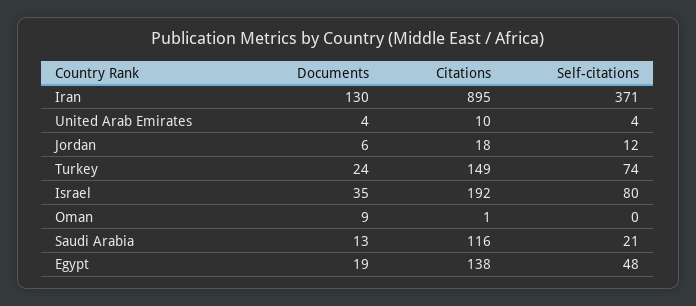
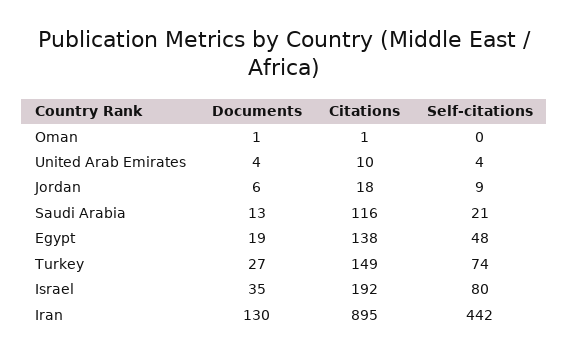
  {
    "Documents": {
      "Iran": 130,
      "United Arab Emirates": 4,
      "Jordan": 6,
-     "Turkey": 24,
+     "Turkey": 27,
      "Israel": 35,
-     "Oman": 9,
+     "Oman": 1,
      "Saudi Arabia": 13,
      "Egypt": 19
    },
    "Citations": {
      "Iran": 895,
      "United Arab Emirates": 10,
      "Jordan": 18,
      "Turkey": 149,
      "Israel": 192,
      "Oman": 1,
      "Saudi Arabia": 116,
      "Egypt": 138
    },
    "Self-citations": {
-     "Iran": 371,
+     "Iran": 442,
      "United Arab Emirates": 4,
-     "Jordan": 12,
+     "Jordan": 9,
      "Turkey": 74,
      "Israel": 80,
      "Oman": 0,
      "Saudi Arabia": 21,
      "Egypt": 48
    }
  }

